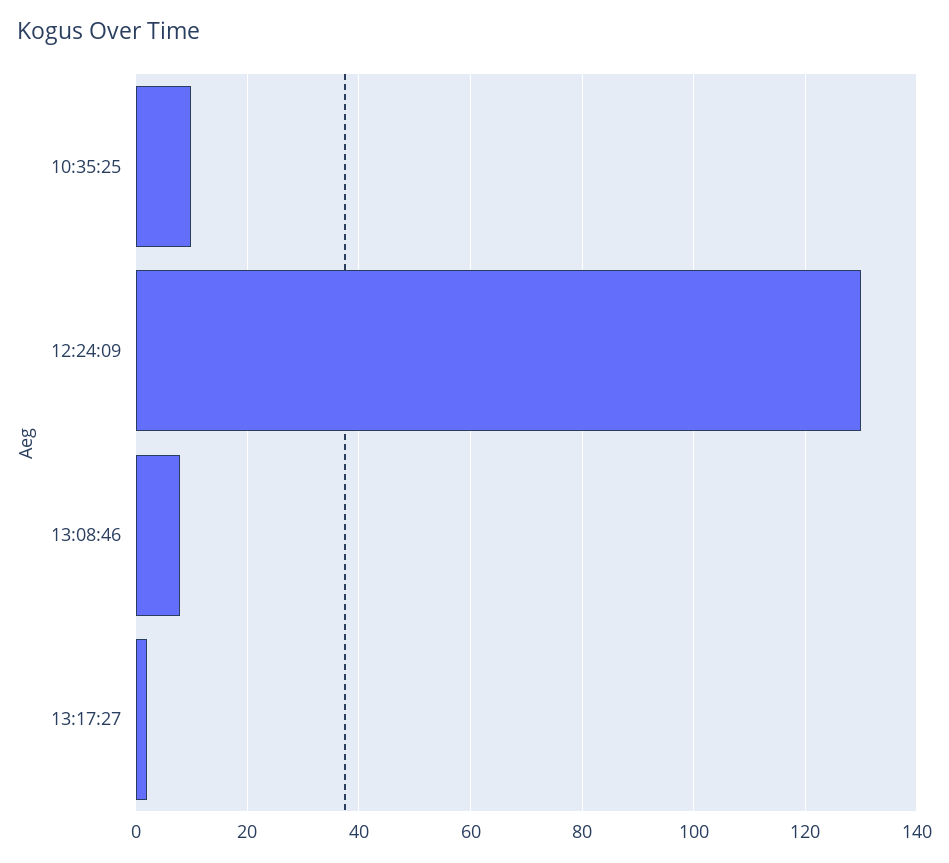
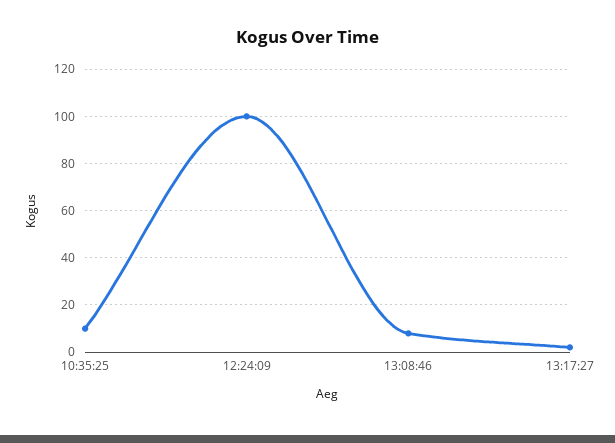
  {
    "10:35:25": 10,
-   "12:24:09": 130,
+   "12:24:09": 100,
    "13:08:46": 10,
    "13:17:27": 0
  }

